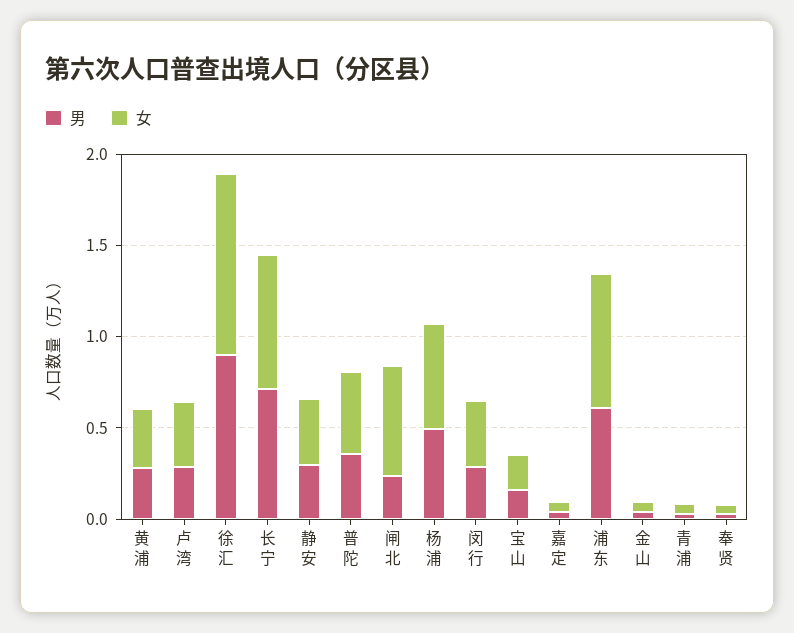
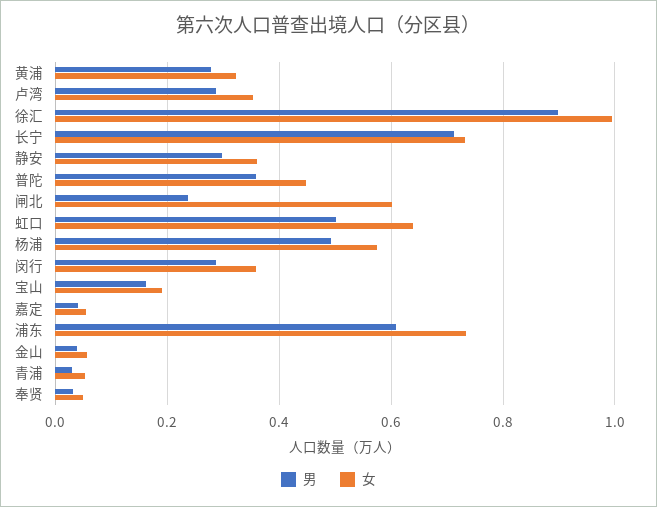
  {
    "男": {
      "黄浦": 0.28,
      "卢湾": 0.28,
      "徐汇": 0.9,
      "长宁": 0.72,
      "静安": 0.3,
      "普陀": 0.36,
      "闸北": 0.24,
      "杨浦": 0.5,
      "闵行": 0.28,
      "宝山": 0.16,
      "嘉定": 0.04,
      "浦东": 0.6,
      "金山": 0.04,
      "青浦": 0.04,
-     "奉贤": 0.04
+     "奉贤": 0.04,
+     "虹口": 0.5
    },
    "女": {
      "黄浦": 0.32,
      "卢湾": 0.36,
      "徐汇": 1,
      "长宁": 0.74,
      "静安": 0.36,
      "普陀": 0.44,
      "闸北": 0.6,
      "杨浦": 0.58,
      "闵行": 0.36,
      "宝山": 0.2,
      "嘉定": 0.06,
      "浦东": 0.74,
      "金山": 0.06,
      "青浦": 0.06,
-     "奉贤": 0.04
+     "奉贤": 0.04,
+     "虹口": 0.64
    }
  }

